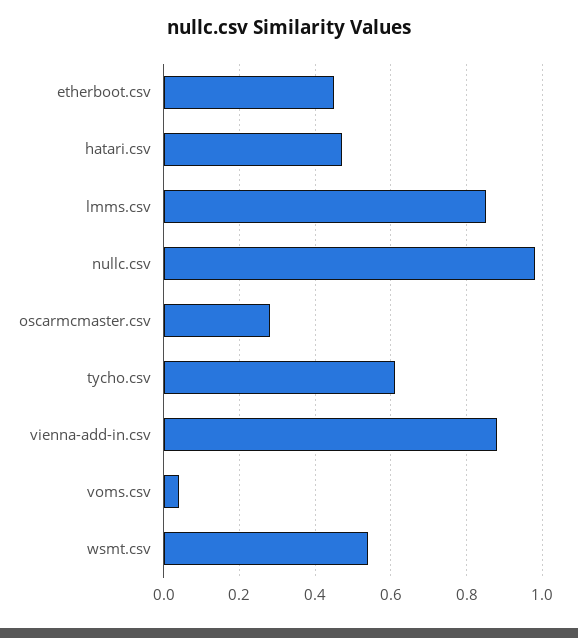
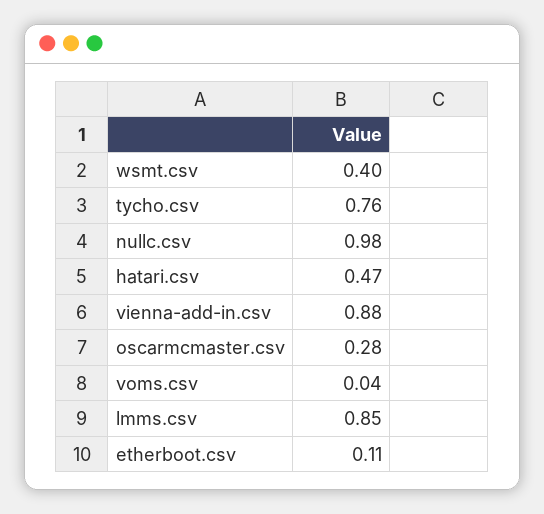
  {
-   "etherboot.csv": 0.45,
+   "etherboot.csv": 0.11,
    "hatari.csv": 0.47,
    "lmms.csv": 0.85,
    "nullc.csv": 0.98,
    "oscarmcmaster.csv": 0.28,
-   "tycho.csv": 0.6,
+   "tycho.csv": 0.76,
    "vienna-add-in.csv": 0.88,
    "voms.csv": 0.04,
-   "wsmt.csv": 0.55
+   "wsmt.csv": 0.4
  }

